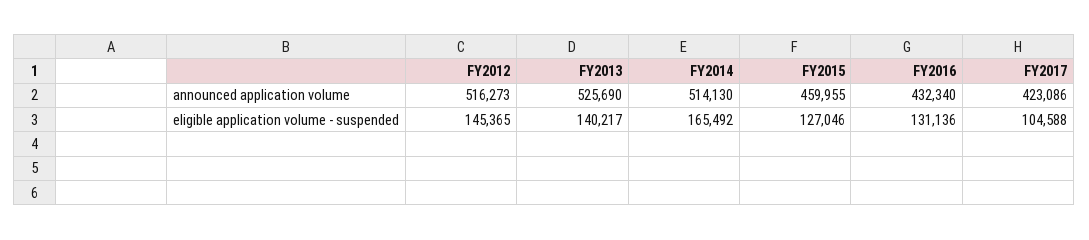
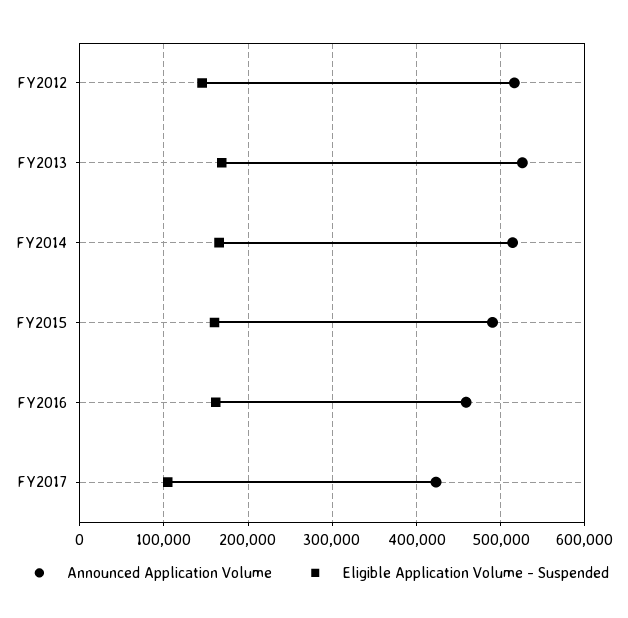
  {
    "announced application volume": {
      "FY2012": 516273,
      "FY2013": 525690,
      "FY2014": 514130,
-     "FY2015": 459955,
+     "FY2015": 490000,
-     "FY2016": 432340,
+     "FY2016": 460000,
      "FY2017": 423086
    },
    "eligible application volume - suspended": {
      "FY2012": 145365,
-     "FY2013": 140217,
+     "FY2013": 170000,
      "FY2014": 165492,
-     "FY2015": 127046,
+     "FY2015": 160000,
-     "FY2016": 131136,
+     "FY2016": 160000,
      "FY2017": 104588
    }
  }

